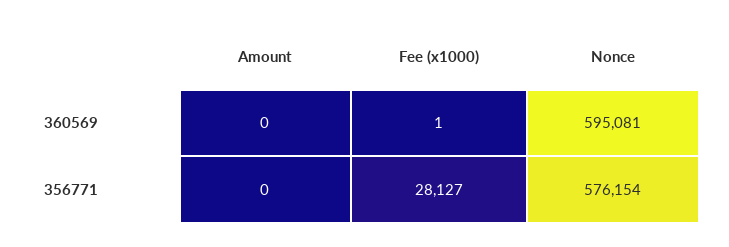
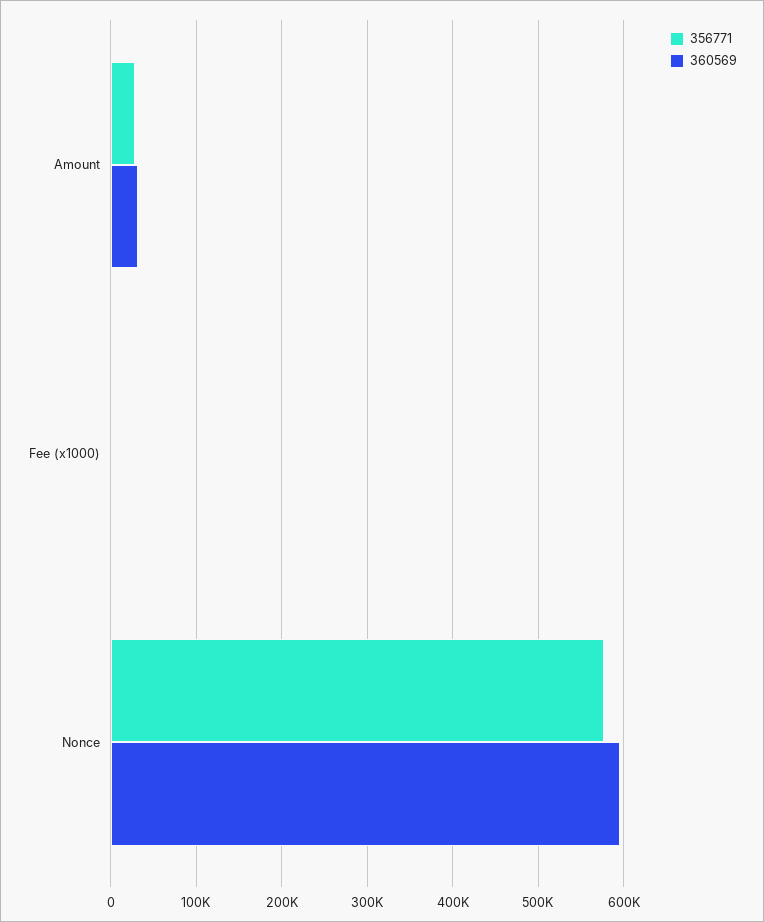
  {
    "360569": {
-     "Amount": 0,
+     "Amount": 30000,
      "Fee (x1000)": 1,
      "Nonce": 595081
    },
    "356771": {
-     "Amount": 0,
+     "Amount": 30000,
-     "Fee (x1000)": 28127,
+     "Fee (x1000)": 0,
      "Nonce": 576154
    }
  }

